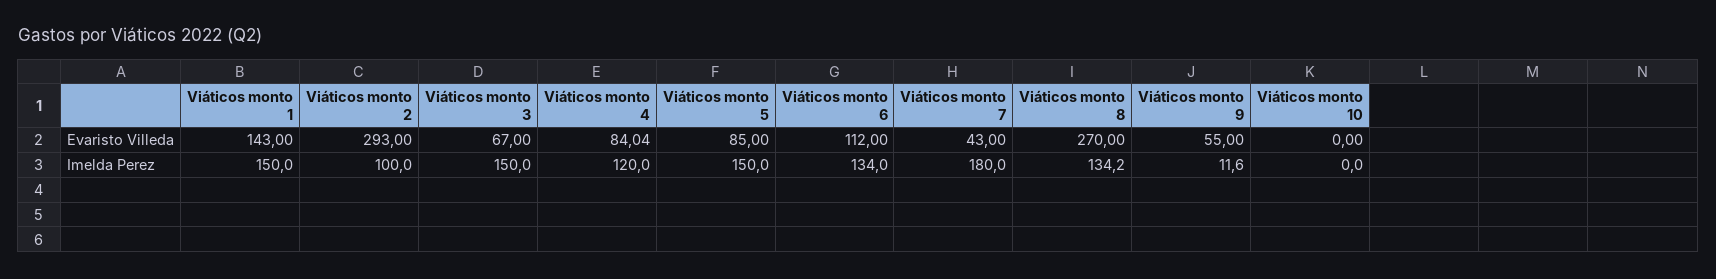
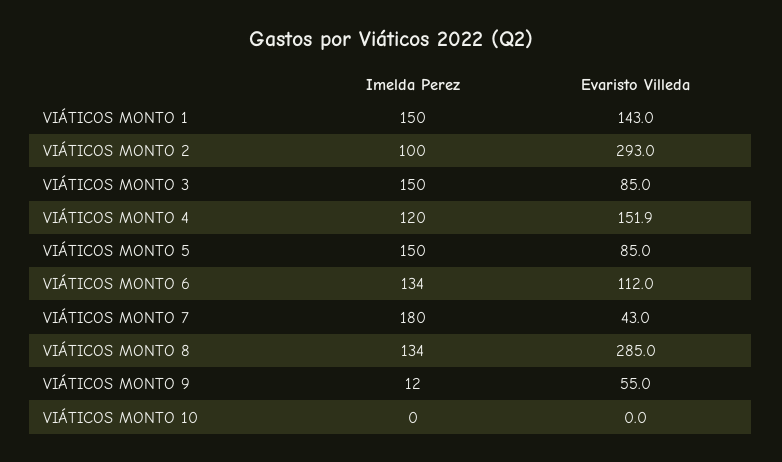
  {
    "Viáticos monto 1": {
      "Evaristo Villeda": 143,
      "Imelda Perez": 150
    },
    "Viáticos monto 2": {
      "Evaristo Villeda": 293,
      "Imelda Perez": 100
    },
    "Viáticos monto 3": {
-     "Evaristo Villeda": 67,
+     "Evaristo Villeda": 85,
      "Imelda Perez": 150
    },
    "Viáticos monto 4": {
-     "Evaristo Villeda": 84.04,
+     "Evaristo Villeda": 151.9,
      "Imelda Perez": 120
    },
    "Viáticos monto 5": {
      "Evaristo Villeda": 85,
      "Imelda Perez": 150
    },
    "Viáticos monto 6": {
      "Evaristo Villeda": 112,
      "Imelda Perez": 134
    },
    "Viáticos monto 7": {
      "Evaristo Villeda": 43,
      "Imelda Perez": 180
    },
    "Viáticos monto 8": {
-     "Evaristo Villeda": 270,
+     "Evaristo Villeda": 285,
      "Imelda Perez": 134.2
    },
    "Viáticos monto 9": {
      "Evaristo Villeda": 55,
      "Imelda Perez": 11.6
    },
    "Viáticos monto 10": {
      "Evaristo Villeda": 0,
      "Imelda Perez": 0
    }
  }

